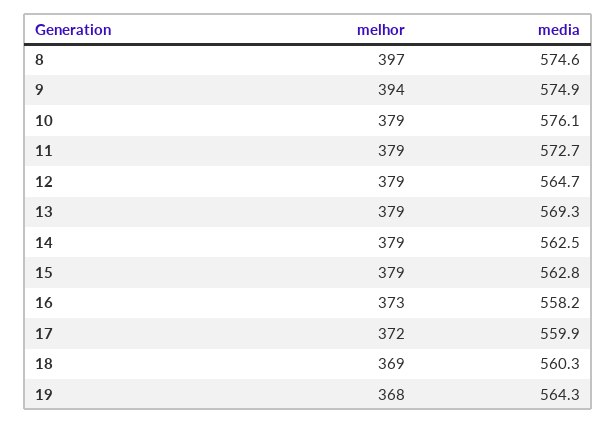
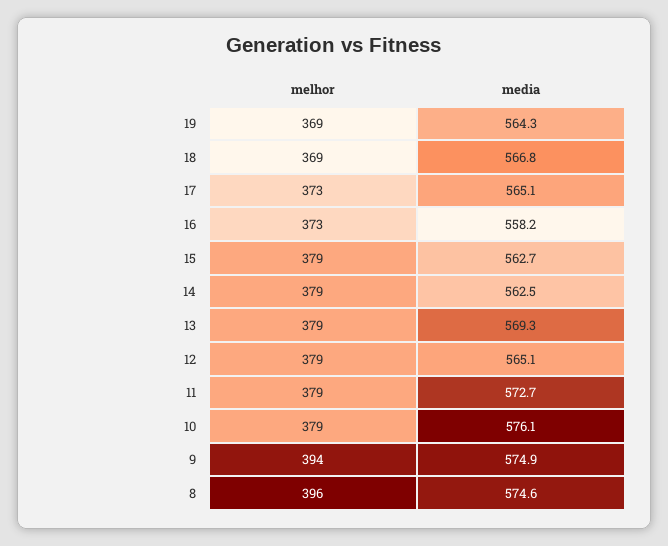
  {
    "melhor": {
-     "8": 397,
+     "8": 396,
      "9": 394,
      "10": 379,
      "11": 379,
      "12": 379,
      "13": 379,
      "14": 379,
      "15": 379,
      "16": 373,
-     "17": 372,
+     "17": 373,
      "18": 369,
-     "19": 368
+     "19": 369
    },
    "media": {
      "8": 574.6,
      "9": 574.9,
      "10": 576.1,
      "11": 572.7,
-     "12": 564.7,
+     "12": 565.1,
      "13": 569.3,
      "14": 562.5,
-     "15": 562.8,
+     "15": 562.7,
      "16": 558.2,
-     "17": 559.9,
+     "17": 565.1,
-     "18": 560.3,
+     "18": 566.8,
      "19": 564.3
    }
  }

